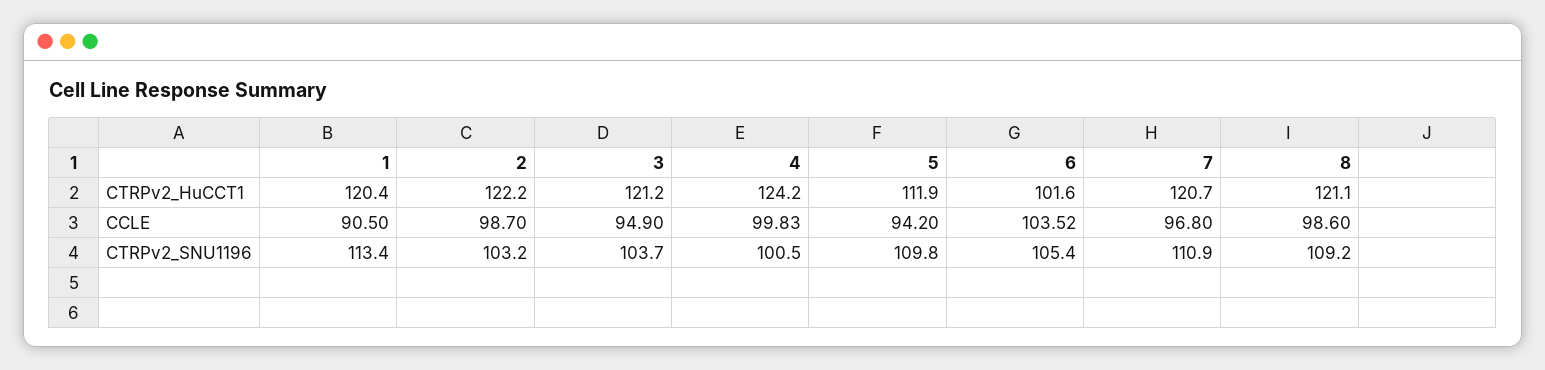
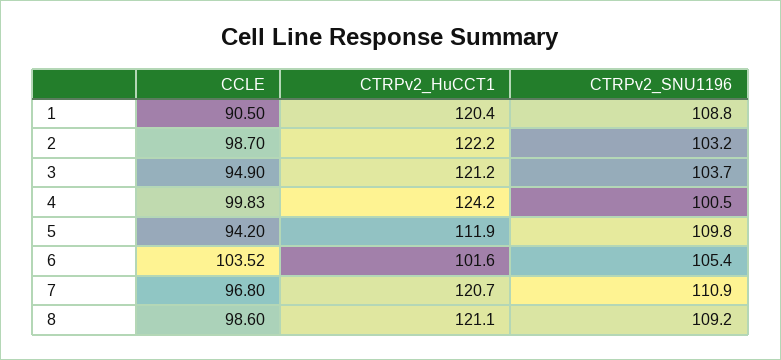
  {
    "1": {
      "CTRPv2_HuCCT1": 120.4,
      "CCLE": 90.5,
-     "CTRPv2_SNU1196": 113.4
+     "CTRPv2_SNU1196": 108.8
    },
    "2": {
      "CTRPv2_HuCCT1": 122.2,
      "CCLE": 98.7,
      "CTRPv2_SNU1196": 103.2
    },
    "3": {
      "CTRPv2_HuCCT1": 121.2,
      "CCLE": 94.9,
      "CTRPv2_SNU1196": 103.7
    },
    "4": {
      "CTRPv2_HuCCT1": 124.2,
      "CCLE": 99.83,
      "CTRPv2_SNU1196": 100.5
    },
    "5": {
      "CTRPv2_HuCCT1": 111.9,
      "CCLE": 94.2,
      "CTRPv2_SNU1196": 109.8
    },
    "6": {
      "CTRPv2_HuCCT1": 101.6,
      "CCLE": 103.52,
      "CTRPv2_SNU1196": 105.4
    },
    "7": {
      "CTRPv2_HuCCT1": 120.7,
      "CCLE": 96.8,
      "CTRPv2_SNU1196": 110.9
    },
    "8": {
      "CTRPv2_HuCCT1": 121.1,
      "CCLE": 98.6,
      "CTRPv2_SNU1196": 109.2
    }
  }

